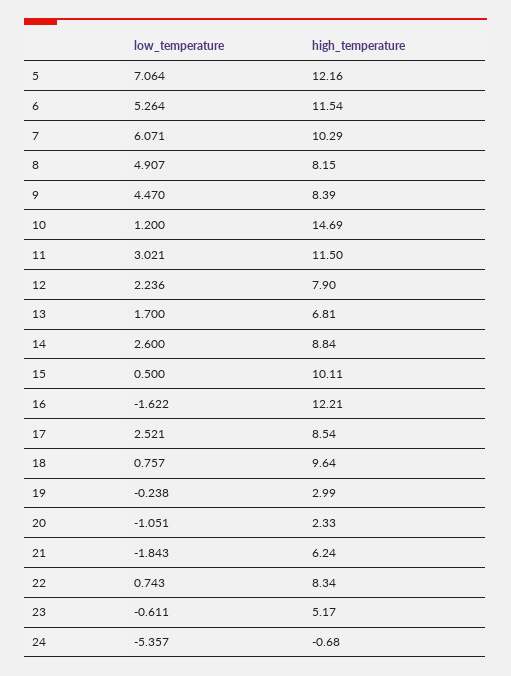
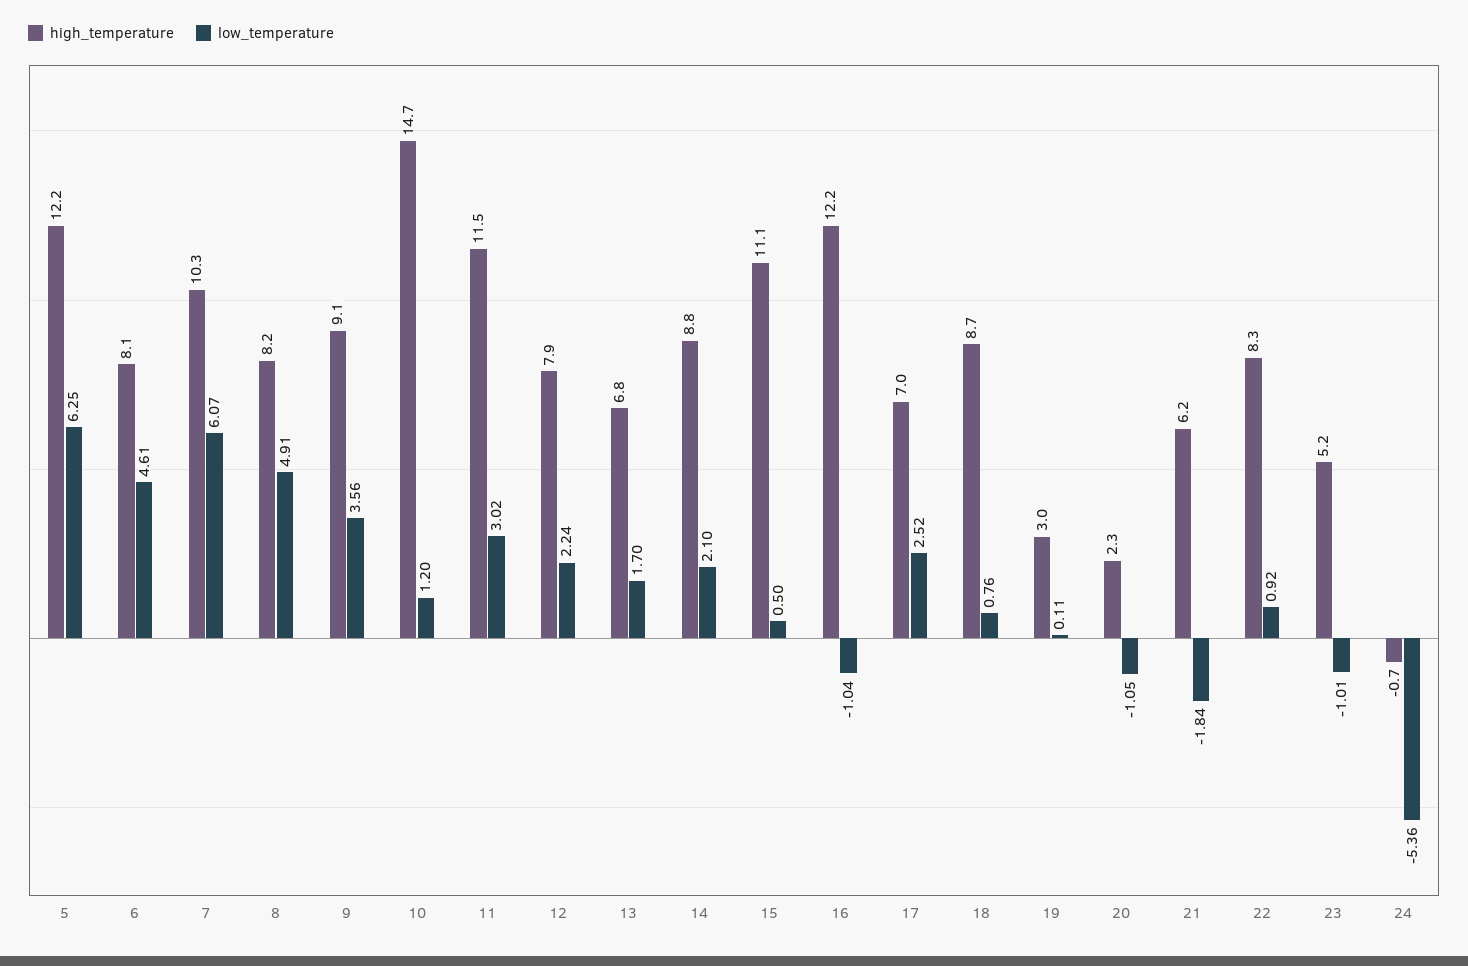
  {
    "low_temperature": {
-     "5": 7.064,
+     "5": 6.25,
-     "6": 5.264,
+     "6": 4.61,
      "7": 6.071,
      "8": 4.907,
-     "9": 4.47,
+     "9": 3.56,
      "10": 1.2,
      "11": 3.021,
      "12": 2.236,
      "13": 1.7,
-     "14": 2.6,
+     "14": 2.1,
      "15": 0.5,
-     "16": -1.622,
+     "16": -1.04,
      "17": 2.521,
      "18": 0.757,
-     "19": -0.238,
+     "19": 0.11,
      "20": -1.051,
      "21": -1.843,
-     "22": 0.743,
+     "22": 0.92,
-     "23": -0.611,
+     "23": -1.01,
      "24": -5.357
    },
    "high_temperature": {
      "5": 12.16,
-     "6": 11.54,
+     "6": 8.1,
      "7": 10.29,
      "8": 8.15,
-     "9": 8.39,
+     "9": 9.1,
      "10": 14.69,
      "11": 11.5,
      "12": 7.9,
      "13": 6.81,
      "14": 8.84,
-     "15": 10.11,
+     "15": 11.1,
      "16": 12.21,
-     "17": 8.54,
+     "17": 7,
-     "18": 9.64,
+     "18": 8.7,
      "19": 2.99,
      "20": 2.33,
      "21": 6.24,
      "22": 8.34,
      "23": 5.17,
      "24": -0.68
    }
  }

